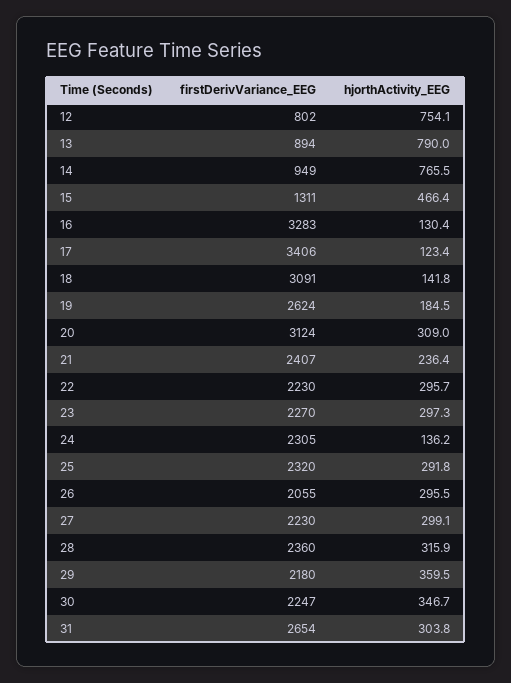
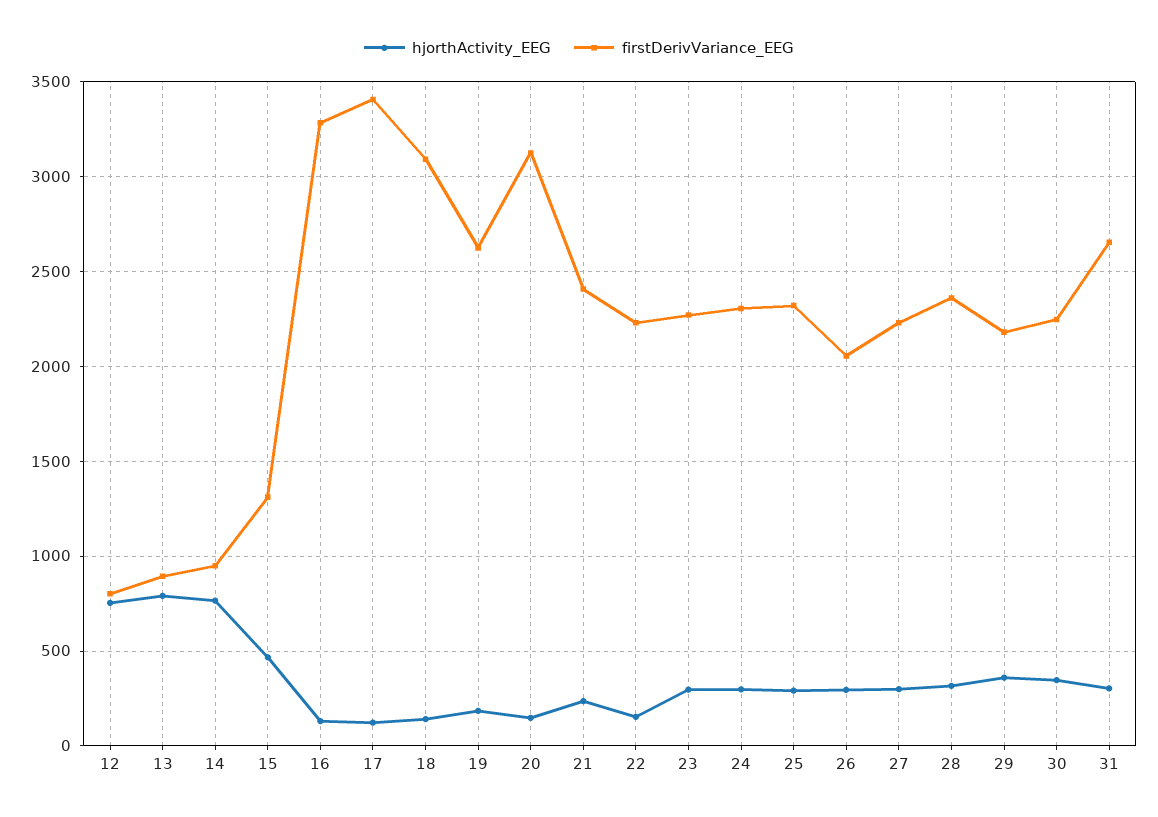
  {
    "firstDerivVariance_EEG": {
      "12": 802,
      "13": 894,
      "14": 949,
      "15": 1311,
      "16": 3283,
      "17": 3406,
      "18": 3091,
      "19": 2624,
      "20": 3124,
      "21": 2407,
      "22": 2230,
      "23": 2270,
      "24": 2305,
      "25": 2320,
      "26": 2055,
      "27": 2230,
      "28": 2360,
      "29": 2180,
      "30": 2247,
      "31": 2654
    },
    "hjorthActivity_EEG": {
      "12": 754.1,
      "13": 790,
      "14": 765.5,
      "15": 466.4,
      "16": 130.4,
      "17": 123.4,
      "18": 141.8,
      "19": 184.5,
-     "20": 309,
+     "20": 150,
      "21": 236.4,
-     "22": 295.7,
+     "22": 150,
      "23": 297.3,
-     "24": 136.2,
+     "24": 300,
      "25": 291.8,
      "26": 295.5,
      "27": 299.1,
      "28": 315.9,
      "29": 359.5,
      "30": 346.7,
      "31": 303.8
    }
  }

